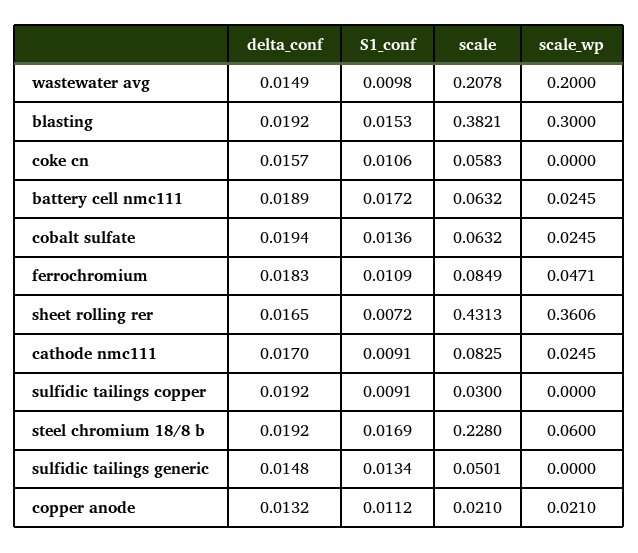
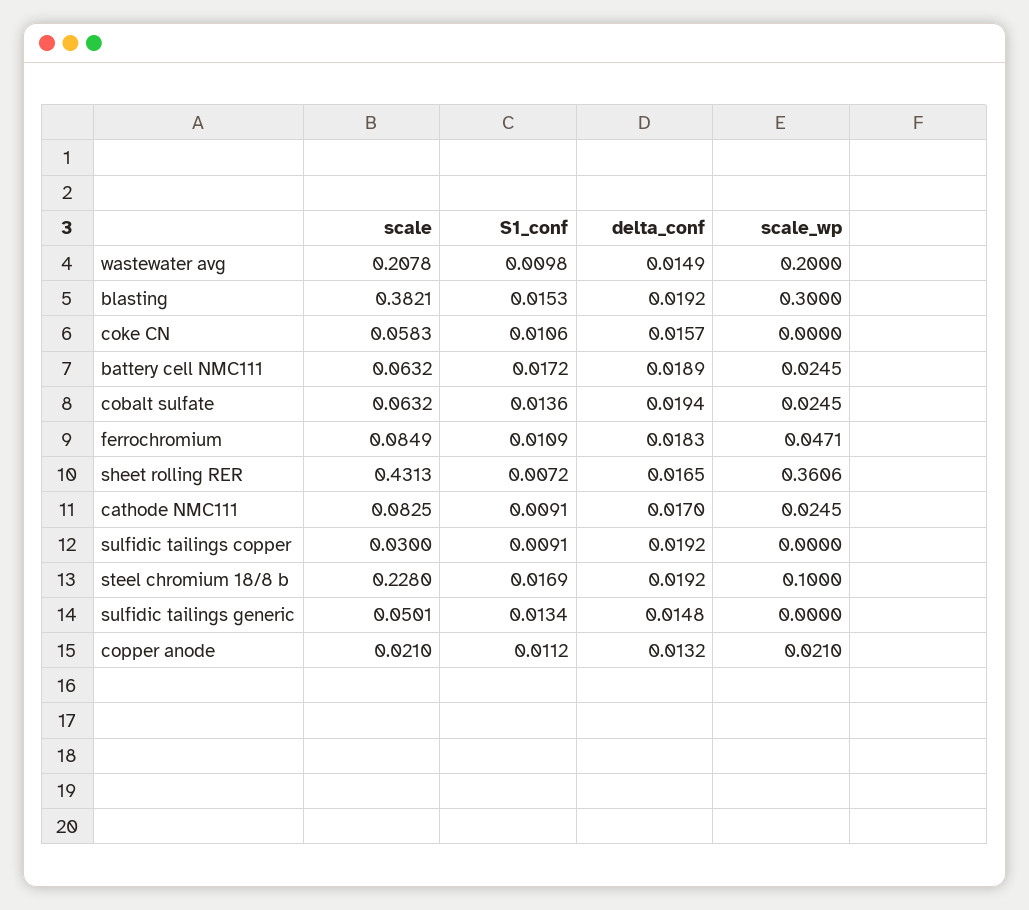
  {
    "delta_conf": {
      "wastewater avg": 0.0149,
      "blasting": 0.0192,
      "coke cn": 0.0157,
      "battery cell nmc111": 0.0189,
      "cobalt sulfate": 0.0194,
      "ferrochromium": 0.0183,
      "sheet rolling rer": 0.0165,
      "cathode nmc111": 0.017,
      "sulfidic tailings copper": 0.0192,
      "steel chromium 18/8 b": 0.0192,
      "sulfidic tailings generic": 0.0148,
      "copper anode": 0.0132
    },
    "S1_conf": {
      "wastewater avg": 0.0098,
      "blasting": 0.0153,
      "coke cn": 0.0106,
      "battery cell nmc111": 0.0172,
      "cobalt sulfate": 0.0136,
      "ferrochromium": 0.0109,
      "sheet rolling rer": 0.0072,
      "cathode nmc111": 0.0091,
      "sulfidic tailings copper": 0.0091,
      "steel chromium 18/8 b": 0.0169,
      "sulfidic tailings generic": 0.0134,
      "copper anode": 0.0112
    },
    "scale": {
      "wastewater avg": 0.2078,
      "blasting": 0.3821,
      "coke cn": 0.0583,
      "battery cell nmc111": 0.0632,
      "cobalt sulfate": 0.0632,
      "ferrochromium": 0.0849,
      "sheet rolling rer": 0.4313,
      "cathode nmc111": 0.0825,
      "sulfidic tailings copper": 0.03,
      "steel chromium 18/8 b": 0.228,
      "sulfidic tailings generic": 0.0501,
      "copper anode": 0.021
    },
    "scale_wp": {
      "wastewater avg": 0.2,
      "blasting": 0.3,
      "coke cn": 0,
      "battery cell nmc111": 0.0245,
      "cobalt sulfate": 0.0245,
      "ferrochromium": 0.0471,
      "sheet rolling rer": 0.3606,
      "cathode nmc111": 0.0245,
      "sulfidic tailings copper": 0,
-     "steel chromium 18/8 b": 0.06,
+     "steel chromium 18/8 b": 0.1,
      "sulfidic tailings generic": 0,
      "copper anode": 0.021
    }
  }

